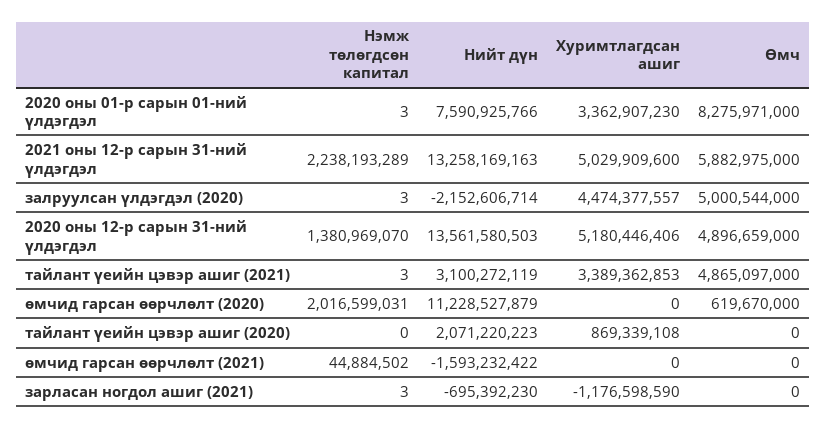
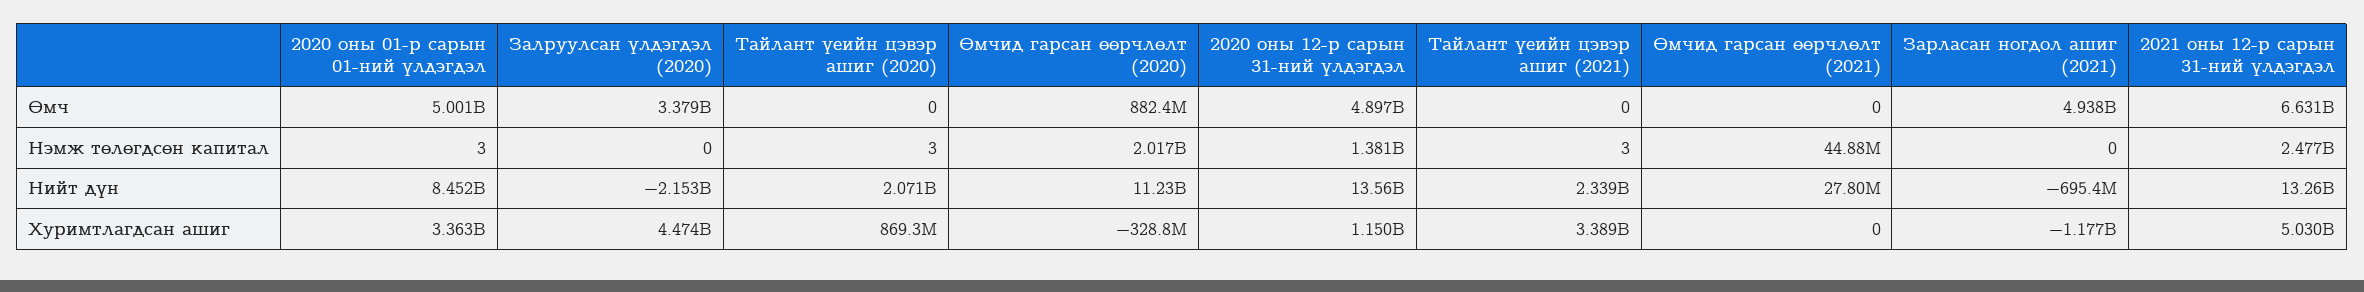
  {
    "Нэмж төлөгдсөн капитал": {
      "2020 оны 01-р сарын 01-ний үлдэгдэл": 3,
-     "2021 оны 12-р сарын 31-ний үлдэгдэл": 2238193289,
+     "2021 оны 12-р сарын 31-ний үлдэгдэл": 2477000000,
-     "залруулсан үлдэгдэл (2020)": 3,
+     "залруулсан үлдэгдэл (2020)": 0,
      "2020 оны 12-р сарын 31-ний үлдэгдэл": 1380969070,
      "тайлант үеийн цэвэр ашиг (2021)": 3,
      "өмчид гарсан өөрчлөлт (2020)": 2016599031,
-     "тайлант үеийн цэвэр ашиг (2020)": 0,
+     "тайлант үеийн цэвэр ашиг (2020)": 3,
      "өмчид гарсан өөрчлөлт (2021)": 44884502,
-     "зарласан ногдол ашиг (2021)": 3
+     "зарласан ногдол ашиг (2021)": 0
    },
    "Нийт дүн": {
-     "2020 оны 01-р сарын 01-ний үлдэгдэл": 7590925766,
+     "2020 оны 01-р сарын 01-ний үлдэгдэл": 8452000000,
      "2021 оны 12-р сарын 31-ний үлдэгдэл": 13258169163,
      "залруулсан үлдэгдэл (2020)": -2152606714,
      "2020 оны 12-р сарын 31-ний үлдэгдэл": 13561580503,
-     "тайлант үеийн цэвэр ашиг (2021)": 3100272119,
+     "тайлант үеийн цэвэр ашиг (2021)": 2339000000,
      "өмчид гарсан өөрчлөлт (2020)": 11228527879,
      "тайлант үеийн цэвэр ашиг (2020)": 2071220223,
-     "өмчид гарсан өөрчлөлт (2021)": -1593232422,
+     "өмчид гарсан өөрчлөлт (2021)": 27800000,
      "зарласан ногдол ашиг (2021)": -695392230
    },
    "Хуримтлагдсан ашиг": {
      "2020 оны 01-р сарын 01-ний үлдэгдэл": 3362907230,
      "2021 оны 12-р сарын 31-ний үлдэгдэл": 5029909600,
      "залруулсан үлдэгдэл (2020)": 4474377557,
-     "2020 оны 12-р сарын 31-ний үлдэгдэл": 5180446406,
+     "2020 оны 12-р сарын 31-ний үлдэгдэл": 1150000000,
      "тайлант үеийн цэвэр ашиг (2021)": 3389362853,
-     "өмчид гарсан өөрчлөлт (2020)": 0,
+     "өмчид гарсан өөрчлөлт (2020)": -328800000,
      "тайлант үеийн цэвэр ашиг (2020)": 869339108,
      "өмчид гарсан өөрчлөлт (2021)": 0,
      "зарласан ногдол ашиг (2021)": -1176598590
    },
    "Өмч": {
-     "2020 оны 01-р сарын 01-ний үлдэгдэл": 8275971000,
+     "2020 оны 01-р сарын 01-ний үлдэгдэл": 5001000000,
-     "2021 оны 12-р сарын 31-ний үлдэгдэл": 5882975000,
+     "2021 оны 12-р сарын 31-ний үлдэгдэл": 6631000000,
-     "залруулсан үлдэгдэл (2020)": 5000544000,
+     "залруулсан үлдэгдэл (2020)": 3379000000,
      "2020 оны 12-р сарын 31-ний үлдэгдэл": 4896659000,
-     "тайлант үеийн цэвэр ашиг (2021)": 4865097000,
+     "тайлант үеийн цэвэр ашиг (2021)": 0,
-     "өмчид гарсан өөрчлөлт (2020)": 619670000,
+     "өмчид гарсан өөрчлөлт (2020)": 882400000,
      "тайлант үеийн цэвэр ашиг (2020)": 0,
      "өмчид гарсан өөрчлөлт (2021)": 0,
-     "зарласан ногдол ашиг (2021)": 0
+     "зарласан ногдол ашиг (2021)": 4938000000
    }
  }

